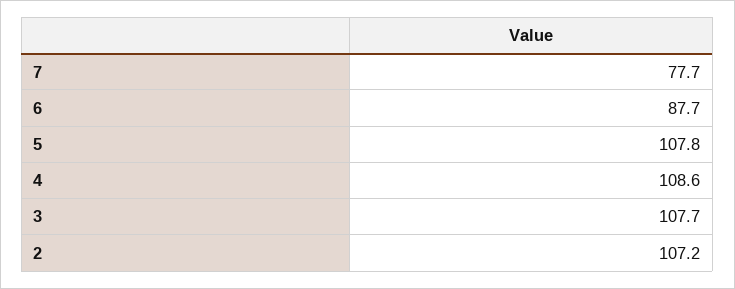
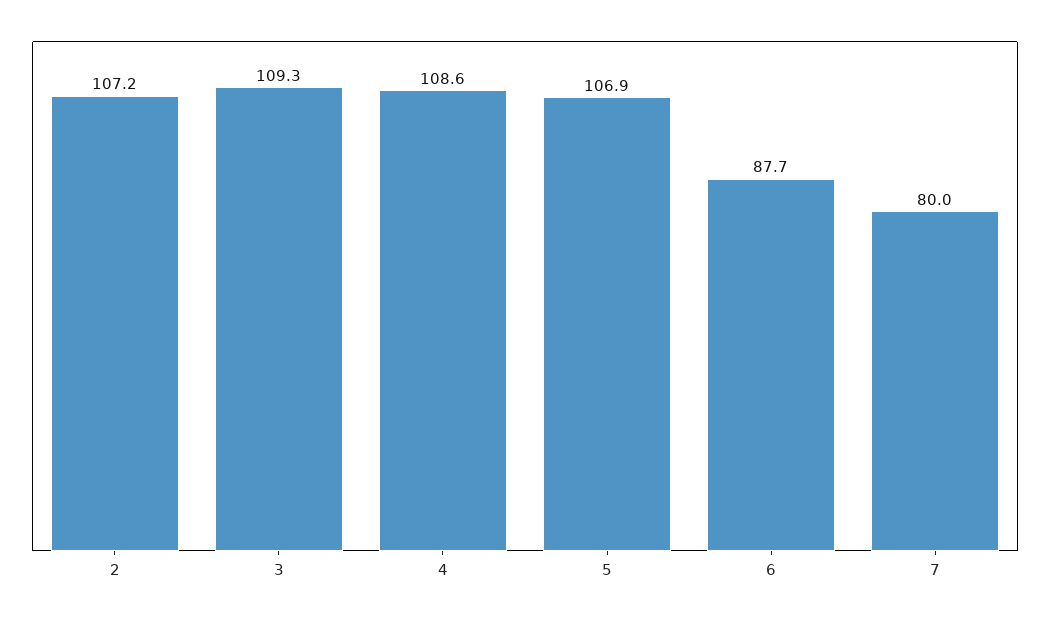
  {
-   "7": 77.7,
+   "7": 80,
    "6": 87.7,
-   "5": 107.8,
+   "5": 106.9,
    "4": 108.6,
-   "3": 107.7,
+   "3": 109.3,
    "2": 107.2
  }

